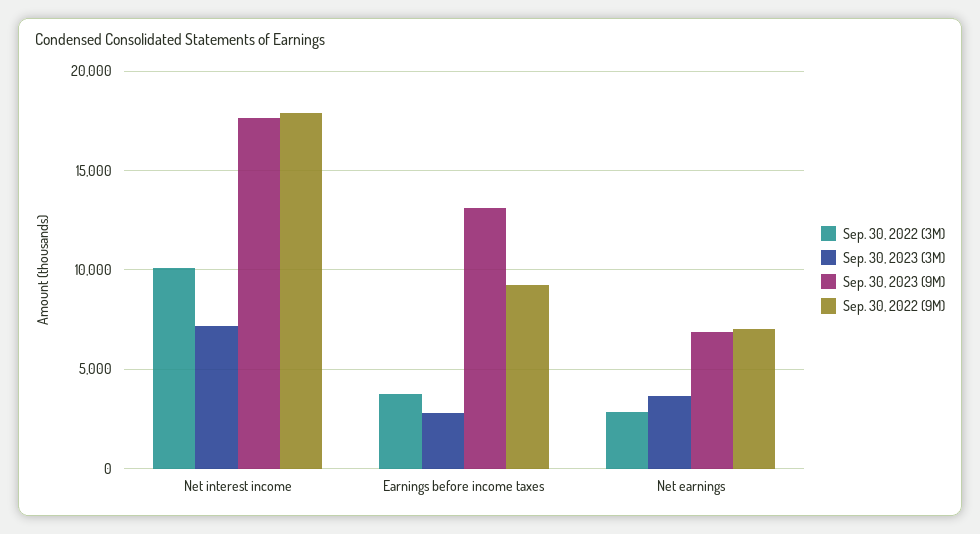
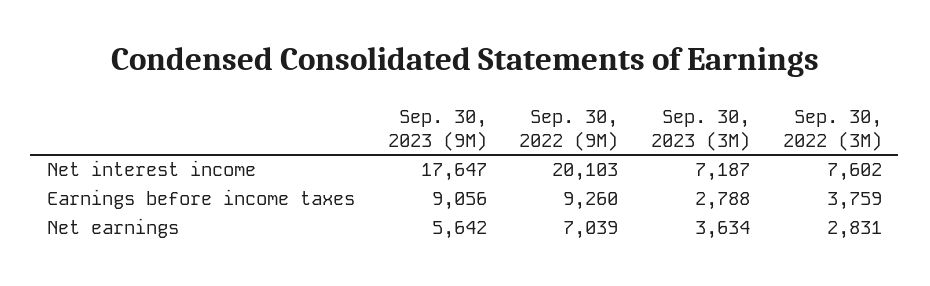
  {
    "Sep. 30, 2022 (3M)": {
-     "Net interest income": 10000,
+     "Net interest income": 7602,
      "Earnings before income taxes": 3759,
      "Net earnings": 2831
    },
    "Sep. 30, 2023 (3M)": {
      "Net interest income": 7187,
      "Earnings before income taxes": 2788,
      "Net earnings": 3634
    },
    "Sep. 30, 2023 (9M)": {
      "Net interest income": 17647,
-     "Earnings before income taxes": 13000,
+     "Earnings before income taxes": 9056,
-     "Net earnings": 7000
+     "Net earnings": 5642
    },
    "Sep. 30, 2022 (9M)": {
-     "Net interest income": 18000,
+     "Net interest income": 20103,
      "Earnings before income taxes": 9260,
      "Net earnings": 7039
    }
  }

